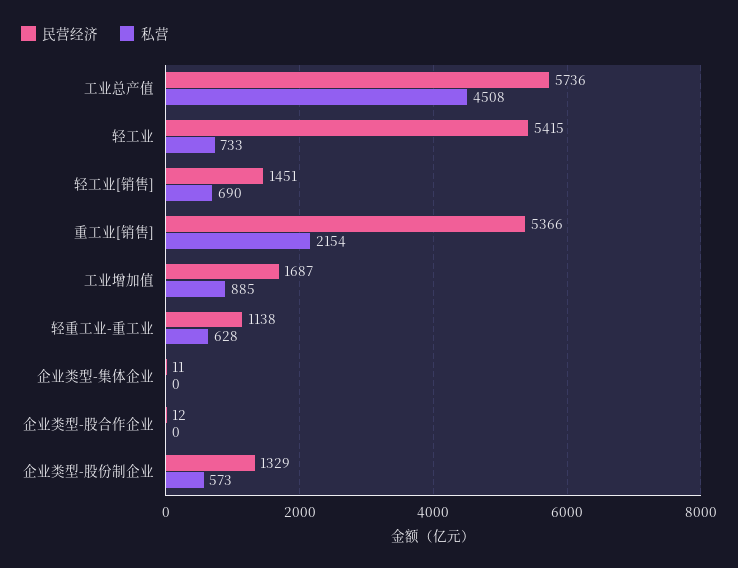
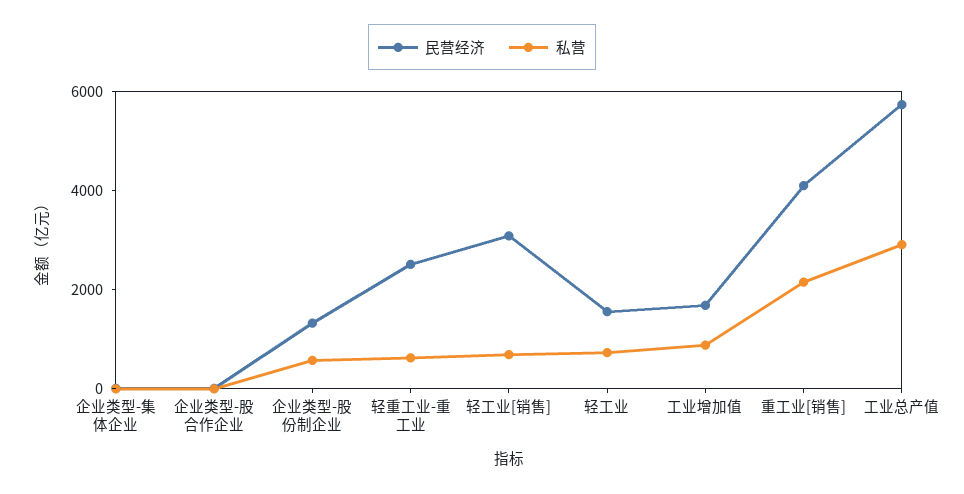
  {
    "民营经济": {
      "工业总产值": 5736,
-     "轻工业": 5415,
+     "轻工业": 1500,
-     "轻工业[销售]": 1451,
+     "轻工业[销售]": 3000,
-     "重工业[销售]": 5366,
+     "重工业[销售]": 4000,
      "工业增加值": 1687,
-     "轻重工业-重工业": 1138,
+     "轻重工业-重工业": 2500,
      "企业类型-集体企业": 11,
      "企业类型-股合作企业": 12,
      "企业类型-股份制企业": 1329
    },
    "私营": {
-     "工业总产值": 4508,
+     "工业总产值": 3000,
      "轻工业": 733,
      "轻工业[销售]": 690,
      "重工业[销售]": 2154,
      "工业增加值": 885,
      "轻重工业-重工业": 628,
      "企业类型-集体企业": 0,
      "企业类型-股合作企业": 0,
      "企业类型-股份制企业": 573
    }
  }

